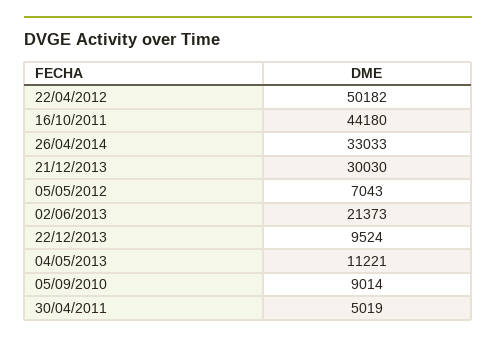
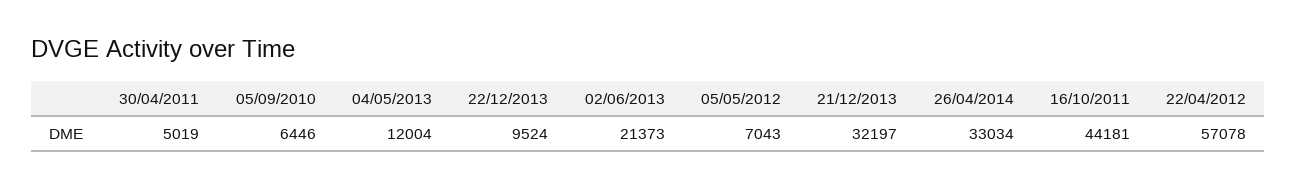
  {
-   "22/04/2012": 50182,
+   "22/04/2012": 57078,
-   "16/10/2011": 44180,
+   "16/10/2011": 44181,
-   "26/04/2014": 33033,
+   "26/04/2014": 33034,
-   "21/12/2013": 30030,
+   "21/12/2013": 32197,
    "05/05/2012": 7043,
    "02/06/2013": 21373,
    "22/12/2013": 9524,
-   "04/05/2013": 11221,
+   "04/05/2013": 12004,
-   "05/09/2010": 9014,
+   "05/09/2010": 6446,
    "30/04/2011": 5019
  }

